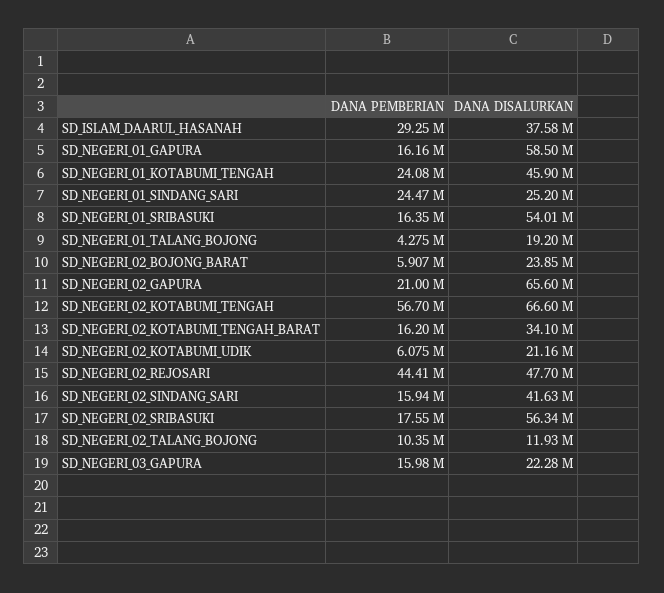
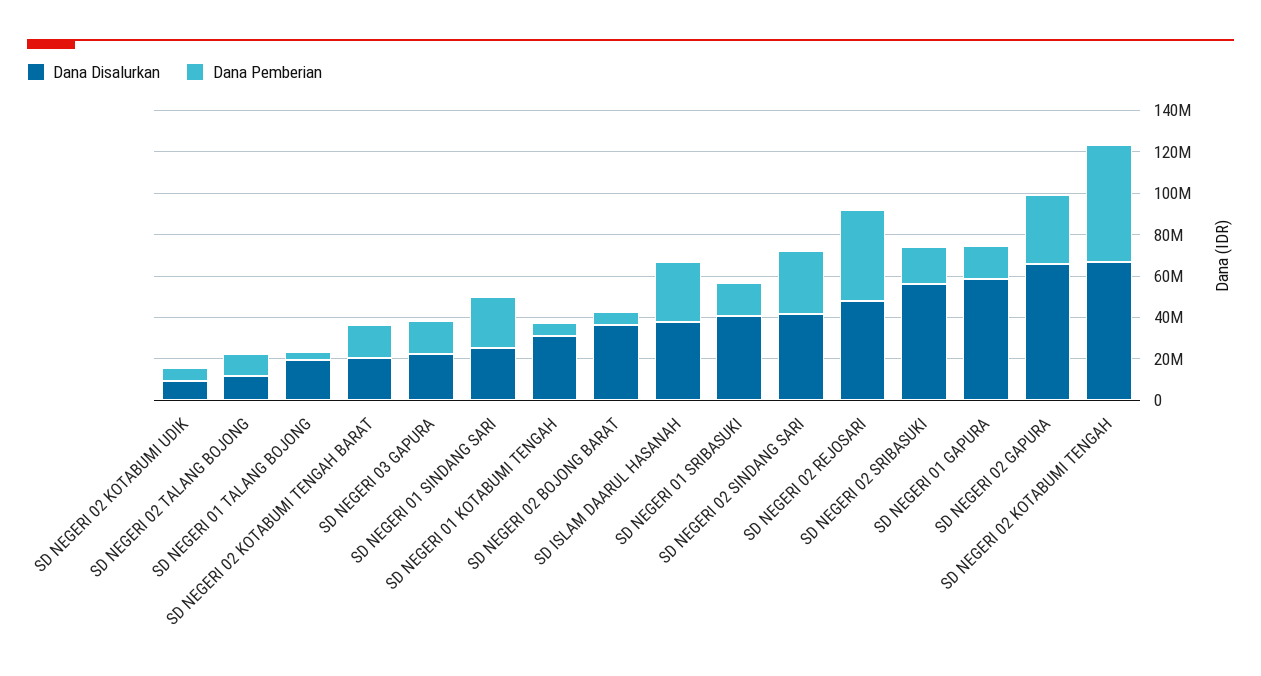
  {
    "DANA PEMBERIAN": {
      "SD_ISLAM_DAARUL_HASANAH": 29250000,
      "SD_NEGERI_01_GAPURA": 16160000,
-     "SD_NEGERI_01_KOTABUMI_TENGAH": 24080000,
+     "SD_NEGERI_01_KOTABUMI_TENGAH": 5000000,
      "SD_NEGERI_01_SINDANG_SARI": 24470000,
      "SD_NEGERI_01_SRIBASUKI": 16350000,
      "SD_NEGERI_01_TALANG_BOJONG": 4275000,
      "SD_NEGERI_02_BOJONG_BARAT": 5907000,
-     "SD_NEGERI_02_GAPURA": 21000000,
+     "SD_NEGERI_02_GAPURA": 35000000,
      "SD_NEGERI_02_KOTABUMI_TENGAH": 56700000,
      "SD_NEGERI_02_KOTABUMI_TENGAH_BARAT": 16200000,
      "SD_NEGERI_02_KOTABUMI_UDIK": 6075000,
      "SD_NEGERI_02_REJOSARI": 44410000,
-     "SD_NEGERI_02_SINDANG_SARI": 15940000,
+     "SD_NEGERI_02_SINDANG_SARI": 30000000,
      "SD_NEGERI_02_SRIBASUKI": 17550000,
      "SD_NEGERI_02_TALANG_BOJONG": 10350000,
      "SD_NEGERI_03_GAPURA": 15980000
    },
    "DANA DISALURKAN": {
      "SD_ISLAM_DAARUL_HASANAH": 37580000,
      "SD_NEGERI_01_GAPURA": 58500000,
-     "SD_NEGERI_01_KOTABUMI_TENGAH": 45900000,
+     "SD_NEGERI_01_KOTABUMI_TENGAH": 30000000,
      "SD_NEGERI_01_SINDANG_SARI": 25200000,
-     "SD_NEGERI_01_SRIBASUKI": 54010000,
+     "SD_NEGERI_01_SRIBASUKI": 40000000,
      "SD_NEGERI_01_TALANG_BOJONG": 19200000,
-     "SD_NEGERI_02_BOJONG_BARAT": 23850000,
+     "SD_NEGERI_02_BOJONG_BARAT": 35000000,
      "SD_NEGERI_02_GAPURA": 65600000,
      "SD_NEGERI_02_KOTABUMI_TENGAH": 66600000,
-     "SD_NEGERI_02_KOTABUMI_TENGAH_BARAT": 34100000,
+     "SD_NEGERI_02_KOTABUMI_TENGAH_BARAT": 20000000,
-     "SD_NEGERI_02_KOTABUMI_UDIK": 21160000,
+     "SD_NEGERI_02_KOTABUMI_UDIK": 10000000,
      "SD_NEGERI_02_REJOSARI": 47700000,
      "SD_NEGERI_02_SINDANG_SARI": 41630000,
      "SD_NEGERI_02_SRIBASUKI": 56340000,
      "SD_NEGERI_02_TALANG_BOJONG": 11930000,
      "SD_NEGERI_03_GAPURA": 22280000
    }
  }

